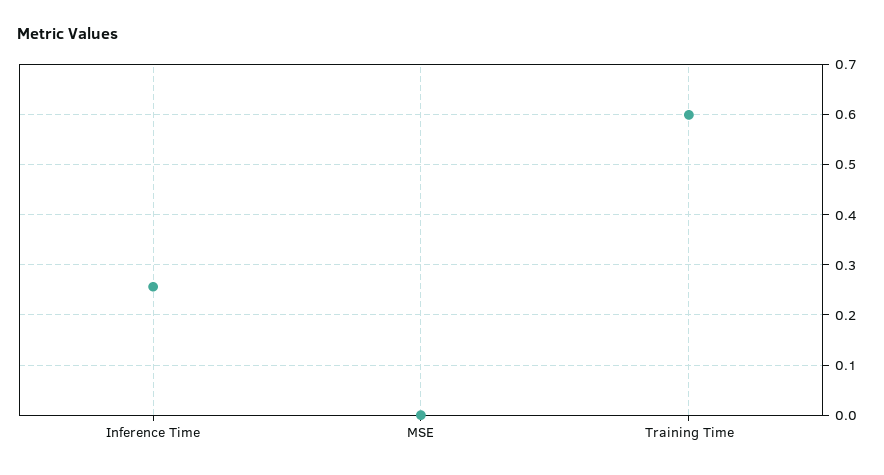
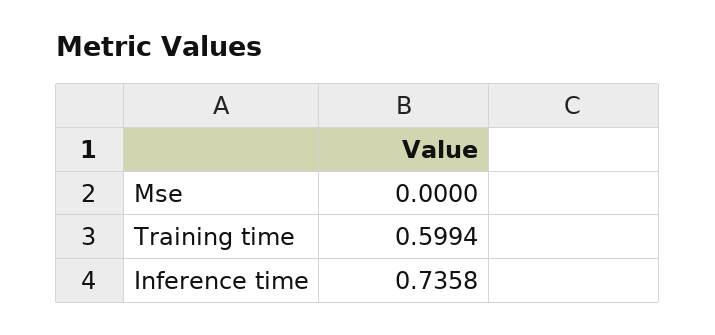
  {
-   "Inference Time": 0.26,
+   "Inference Time": 0.7358,
    "MSE": 0,
    "Training Time": 0.5994
  }

